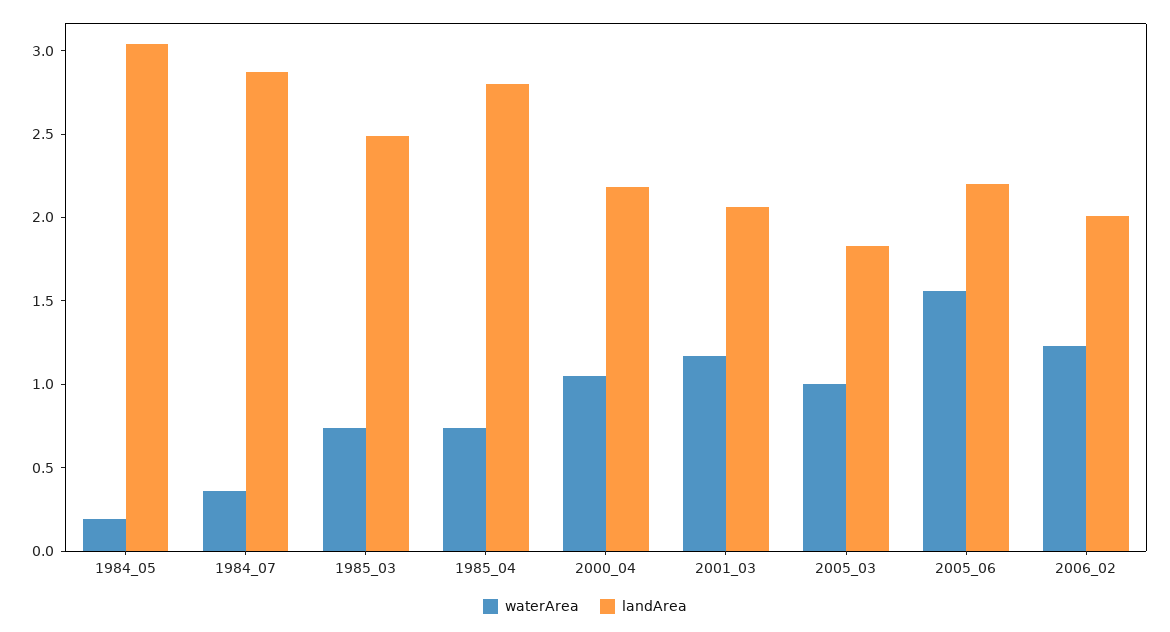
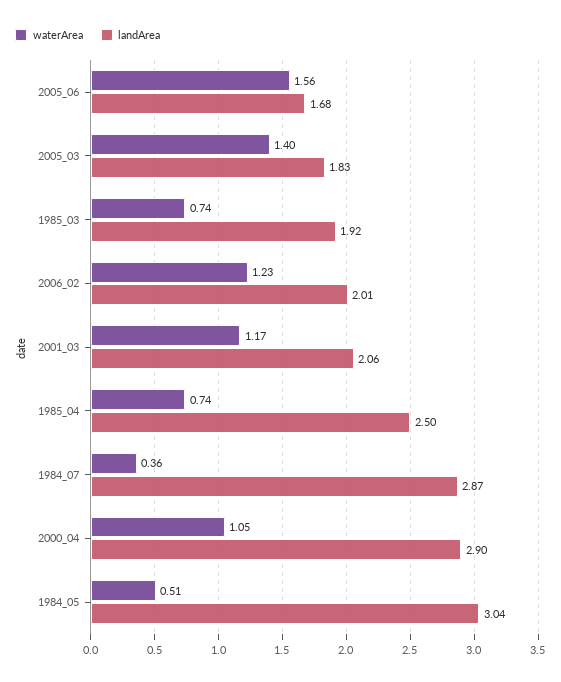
  {
    "waterArea": {
-     "1984_05": 0.2,
+     "1984_05": 0.51,
      "1984_07": 0.36,
      "1985_03": 0.74,
      "1985_04": 0.74,
      "2000_04": 1.05,
      "2001_03": 1.17,
-     "2005_03": 1,
+     "2005_03": 1.4,
      "2005_06": 1.56,
      "2006_02": 1.23
    },
    "landArea": {
      "1984_05": 3.04,
      "1984_07": 2.87,
-     "1985_03": 2.5,
+     "1985_03": 1.92,
-     "1985_04": 2.8,
+     "1985_04": 2.5,
-     "2000_04": 2.2,
+     "2000_04": 2.9,
      "2001_03": 2.06,
      "2005_03": 1.83,
-     "2005_06": 2.2,
+     "2005_06": 1.68,
      "2006_02": 2.01
    }
  }

